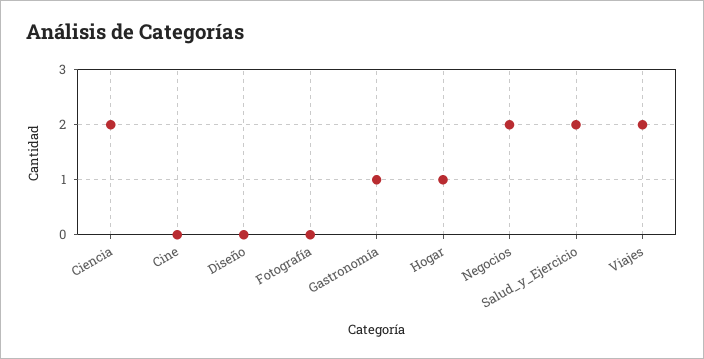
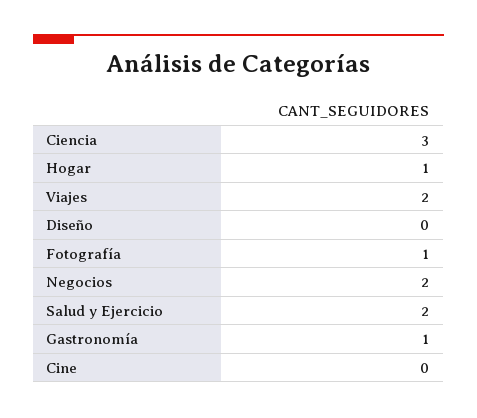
  {
-   "Ciencia": 2,
+   "Ciencia": 3,
    "Cine": 0,
    "Diseño": 0,
-   "Fotografía": 0,
+   "Fotografía": 1,
    "Gastronomía": 1,
    "Hogar": 1,
    "Negocios": 2,
    "Salud_y_Ejercicio": 2,
    "Viajes": 2
  }

